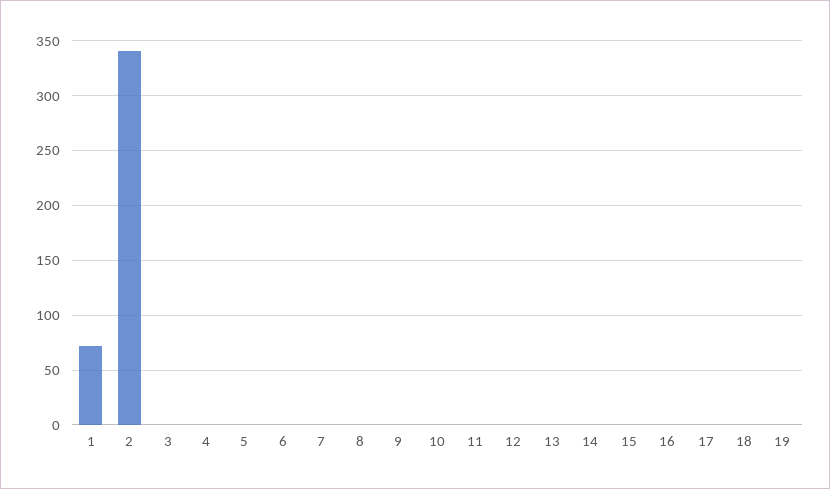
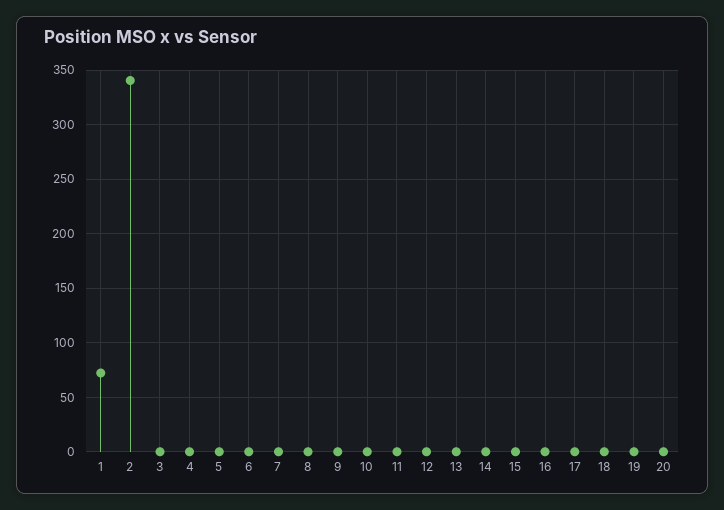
  {
    "1": 70,
    "2": 340,
    "3": 0,
    "4": 0,
    "5": 0,
    "6": 0,
    "7": 0,
    "8": 0,
    "9": 0,
    "10": 0,
    "11": 0,
    "12": 0,
    "13": 0,
    "14": 0,
    "15": 0,
    "16": 0,
    "17": 0,
    "18": 0,
-   "19": 0
+   "19": 0,
+   "20": 0
  }

